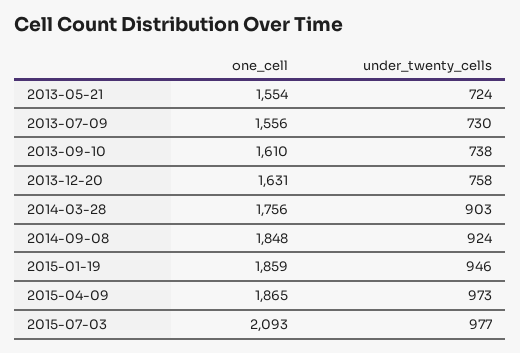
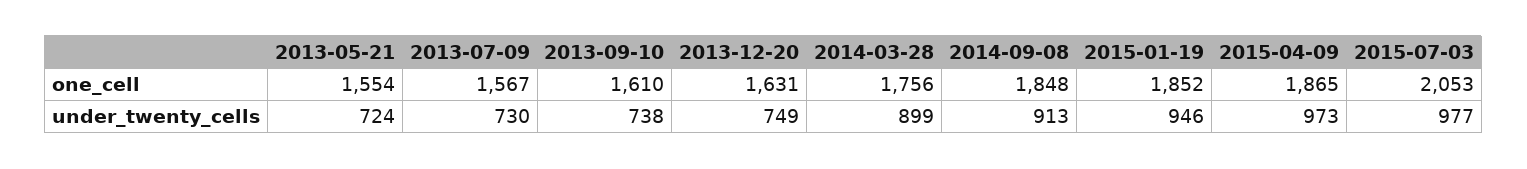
  {
    "one_cell": {
      "2013-05-21": 1554,
-     "2013-07-09": 1556,
+     "2013-07-09": 1567,
      "2013-09-10": 1610,
      "2013-12-20": 1631,
      "2014-03-28": 1756,
      "2014-09-08": 1848,
-     "2015-01-19": 1859,
+     "2015-01-19": 1852,
      "2015-04-09": 1865,
-     "2015-07-03": 2093
+     "2015-07-03": 2053
    },
    "under_twenty_cells": {
      "2013-05-21": 724,
      "2013-07-09": 730,
      "2013-09-10": 738,
-     "2013-12-20": 758,
+     "2013-12-20": 749,
-     "2014-03-28": 903,
+     "2014-03-28": 899,
-     "2014-09-08": 924,
+     "2014-09-08": 913,
      "2015-01-19": 946,
      "2015-04-09": 973,
      "2015-07-03": 977
    }
  }

